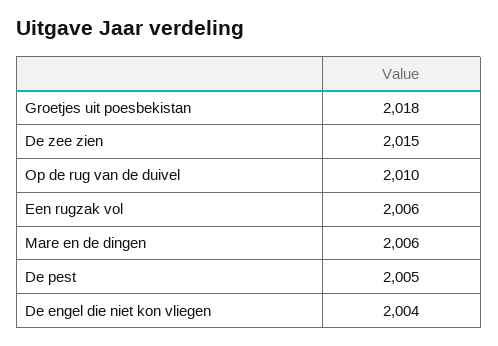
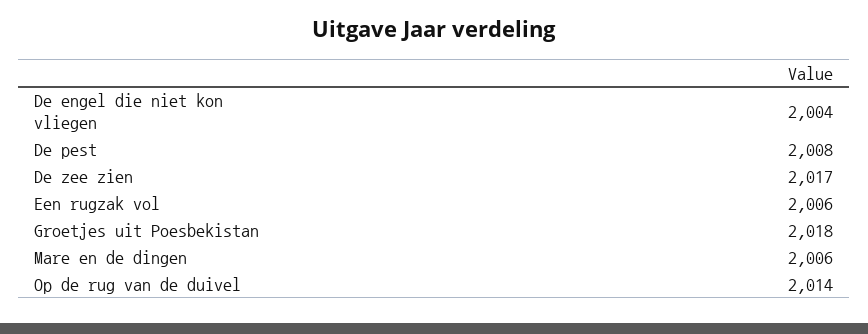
  {
    "Groetjes uit poesbekistan": 2018,
-   "De zee zien": 2015,
+   "De zee zien": 2017,
-   "Op de rug van de duivel": 2010,
+   "Op de rug van de duivel": 2014,
    "Een rugzak vol": 2006,
    "Mare en de dingen": 2006,
-   "De pest": 2005,
+   "De pest": 2008,
    "De engel die niet kon vliegen": 2004
  }

